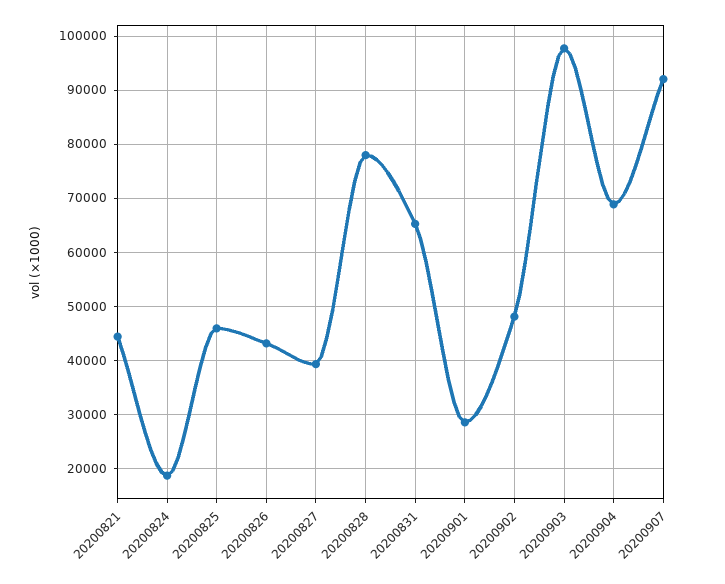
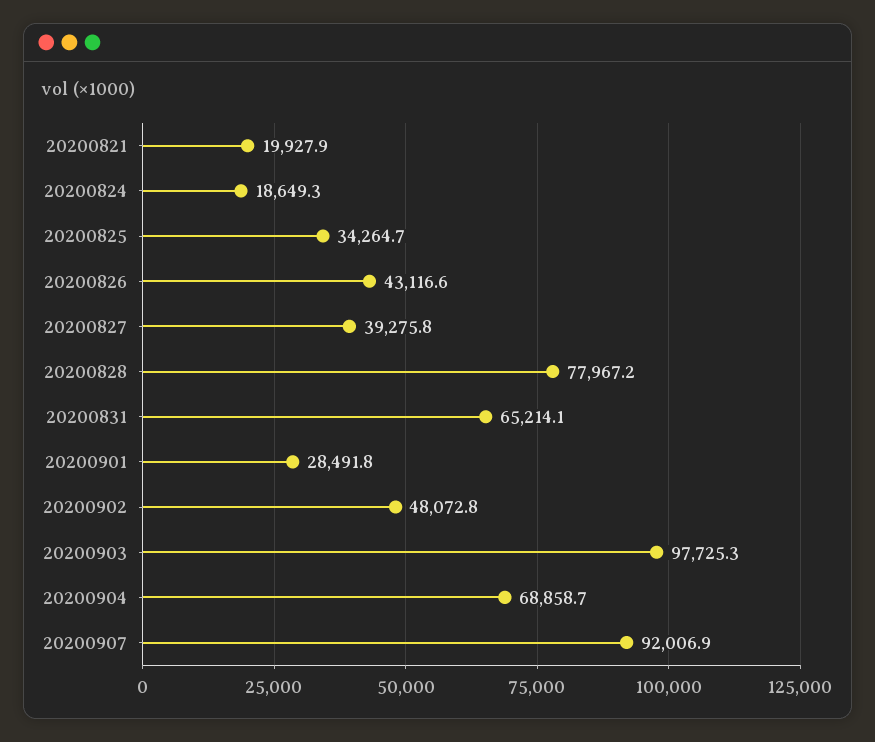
  {
-   "20200821": 44000,
+   "20200821": 19927.9,
    "20200824": 18649.3,
-   "20200825": 46000,
+   "20200825": 34264.7,
    "20200826": 43116.6,
    "20200827": 39275.8,
    "20200828": 77967.2,
    "20200831": 65214.1,
    "20200901": 28491.8,
    "20200902": 48072.8,
    "20200903": 97725.3,
    "20200904": 68858.7,
    "20200907": 92006.9
  }

